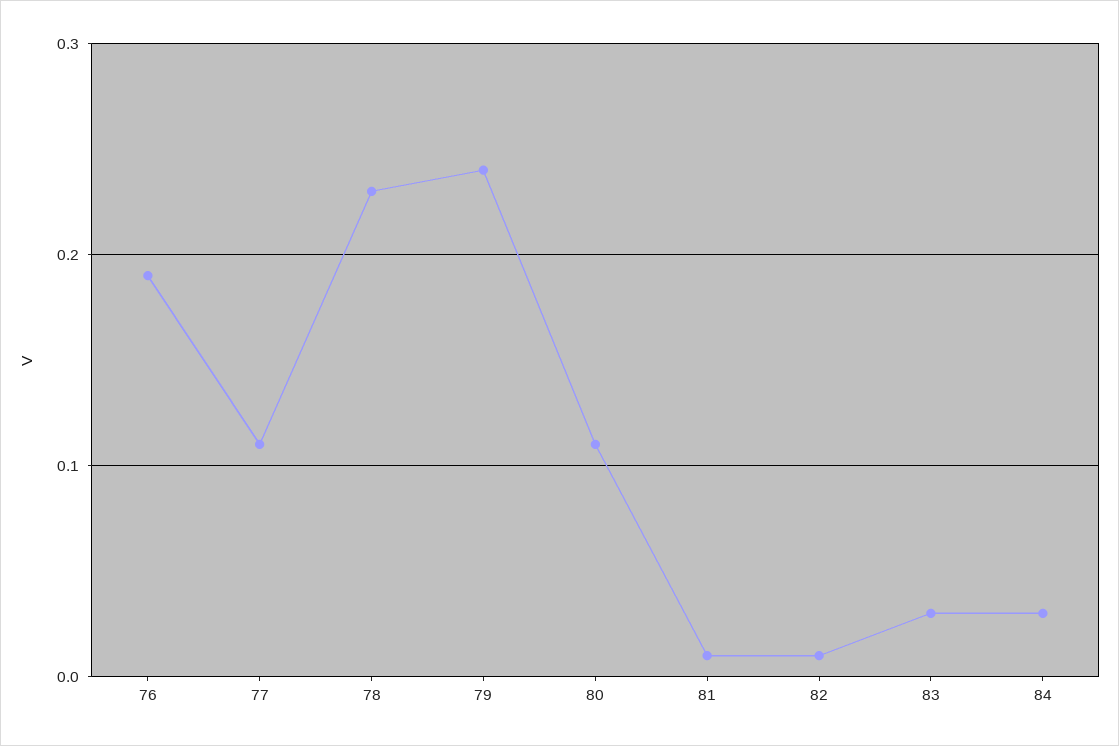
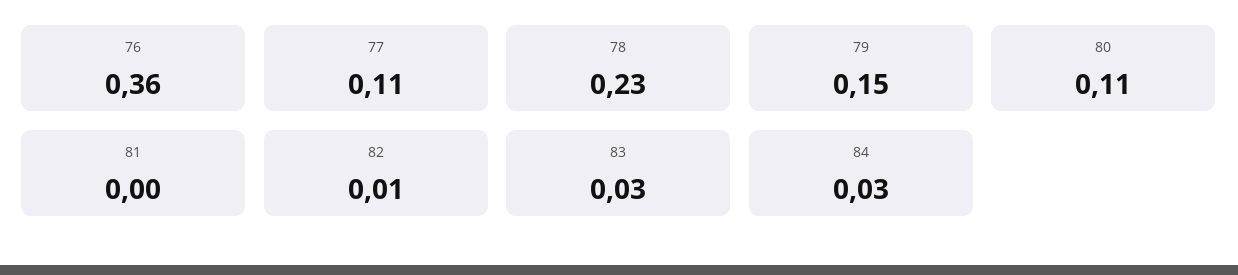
  {
-   "76": 0.19,
+   "76": 0.36,
    "77": 0.11,
    "78": 0.23,
-   "79": 0.24,
+   "79": 0.15,
    "80": 0.11,
-   "81": 0.01,
+   "81": 0,
    "82": 0.01,
    "83": 0.03,
    "84": 0.03
  }

